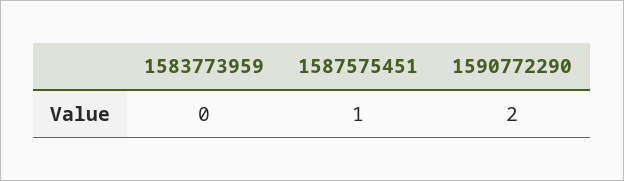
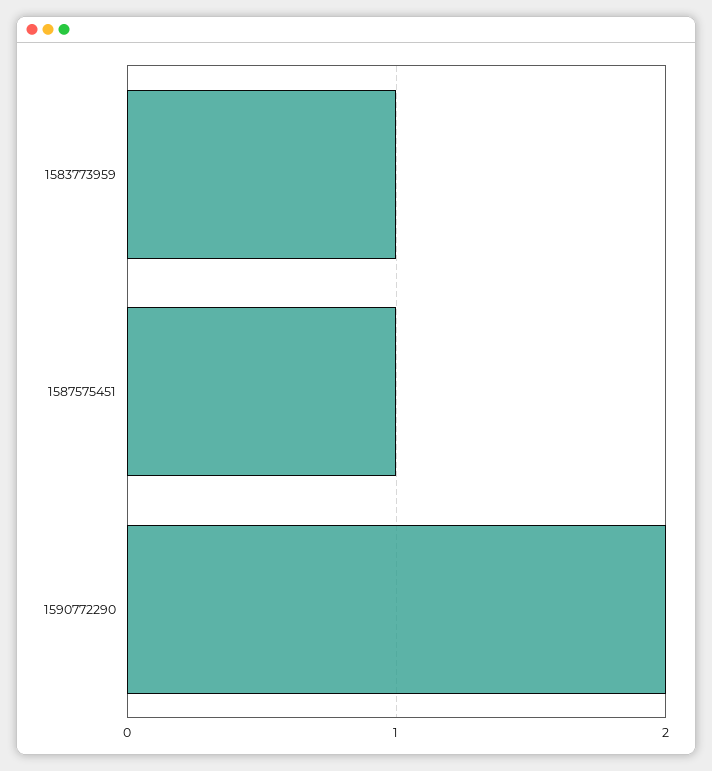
  {
-   "1583773959": 0,
+   "1583773959": 1,
    "1587575451": 1,
    "1590772290": 2
  }

